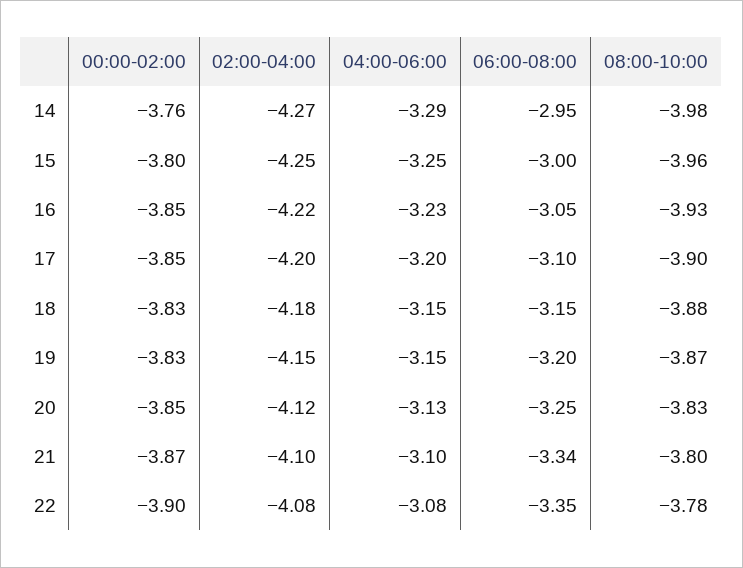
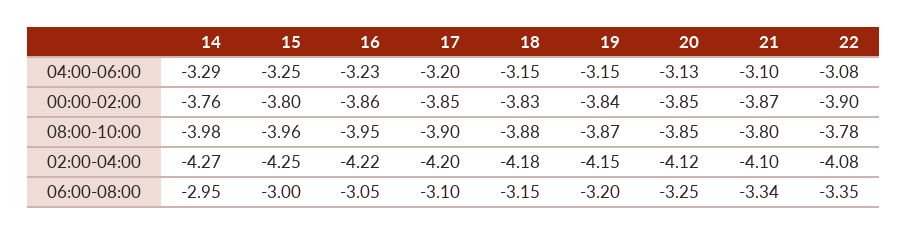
  {
    "00:00-02:00": {
      "14": -3.76,
      "15": -3.8,
-     "16": -3.85,
+     "16": -3.86,
      "17": -3.85,
      "18": -3.83,
-     "19": -3.83,
+     "19": -3.84,
      "20": -3.85,
      "21": -3.87,
      "22": -3.9
    },
    "02:00-04:00": {
      "14": -4.27,
      "15": -4.25,
      "16": -4.22,
      "17": -4.2,
      "18": -4.18,
      "19": -4.15,
      "20": -4.12,
      "21": -4.1,
      "22": -4.08
    },
    "04:00-06:00": {
      "14": -3.29,
      "15": -3.25,
      "16": -3.23,
      "17": -3.2,
      "18": -3.15,
      "19": -3.15,
      "20": -3.13,
      "21": -3.1,
      "22": -3.08
    },
    "06:00-08:00": {
      "14": -2.95,
      "15": -3,
      "16": -3.05,
      "17": -3.1,
      "18": -3.15,
      "19": -3.2,
      "20": -3.25,
      "21": -3.34,
      "22": -3.35
    },
    "08:00-10:00": {
      "14": -3.98,
      "15": -3.96,
-     "16": -3.93,
+     "16": -3.95,
      "17": -3.9,
      "18": -3.88,
      "19": -3.87,
-     "20": -3.83,
+     "20": -3.85,
      "21": -3.8,
      "22": -3.78
    }
  }

